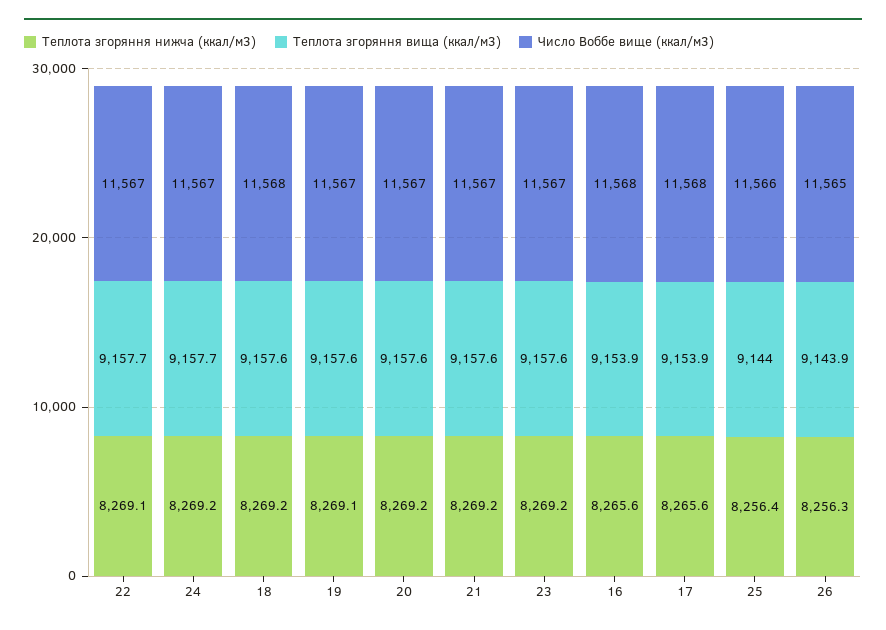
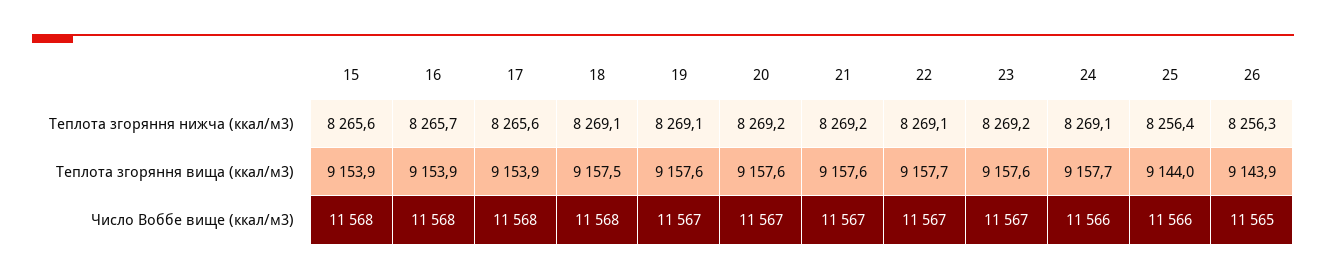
  {
    "Теплота згоряння нижча (ккал/м3)": {
      "22": 8269.1,
-     "24": 8269.2,
+     "24": 8269.1,
-     "18": 8269.2,
+     "18": 8269.1,
      "19": 8269.1,
      "20": 8269.2,
      "21": 8269.2,
      "23": 8269.2,
-     "16": 8265.6,
+     "16": 8265.7,
      "17": 8265.6,
      "25": 8256.4,
-     "26": 8256.3
+     "26": 8256.3,
+     "15": 8265.6
    },
    "Теплота згоряння вища (ккал/м3)": {
      "22": 9157.7,
      "24": 9157.7,
-     "18": 9157.6,
+     "18": 9157.5,
      "19": 9157.6,
      "20": 9157.6,
      "21": 9157.6,
      "23": 9157.6,
      "16": 9153.9,
      "17": 9153.9,
      "25": 9144,
-     "26": 9143.9
+     "26": 9143.9,
+     "15": 9153.9
    },
    "Число Воббе вище (ккал/м3)": {
      "22": 11567,
-     "24": 11567,
+     "24": 11566,
      "18": 11568,
      "19": 11567,
      "20": 11567,
      "21": 11567,
      "23": 11567,
      "16": 11568,
      "17": 11568,
      "25": 11566,
-     "26": 11565
+     "26": 11565,
+     "15": 11568
    }
  }

